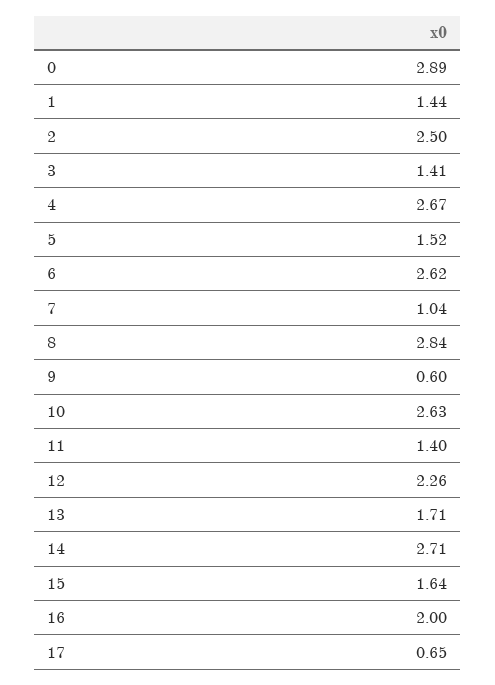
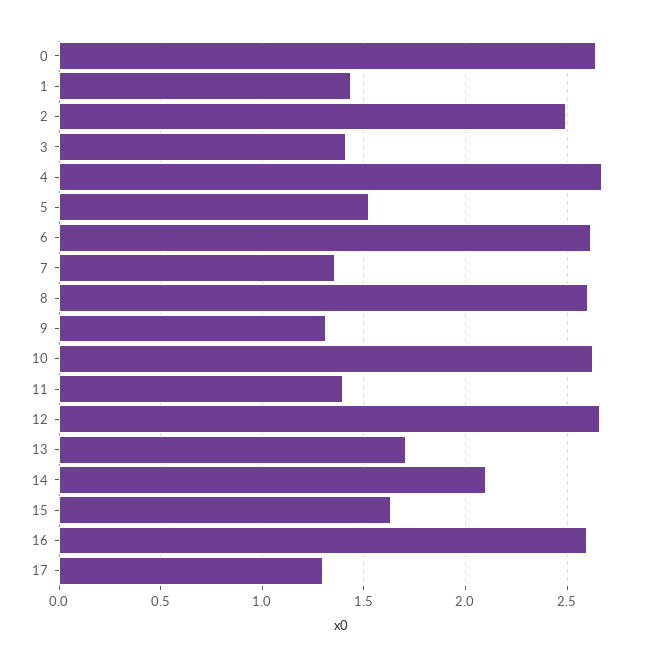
  {
-   "0": 2.89,
+   "0": 2.65,
    "1": 1.44,
    "2": 2.5,
    "3": 1.41,
    "4": 2.67,
    "5": 1.52,
    "6": 2.62,
-   "7": 1.04,
+   "7": 1.35,
-   "8": 2.84,
+   "8": 2.6,
-   "9": 0.6,
+   "9": 1.3,
    "10": 2.63,
    "11": 1.4,
-   "12": 2.26,
+   "12": 2.65,
    "13": 1.71,
-   "14": 2.71,
+   "14": 2.1,
    "15": 1.64,
-   "16": 2,
+   "16": 2.6,
-   "17": 0.65
+   "17": 1.3
  }

